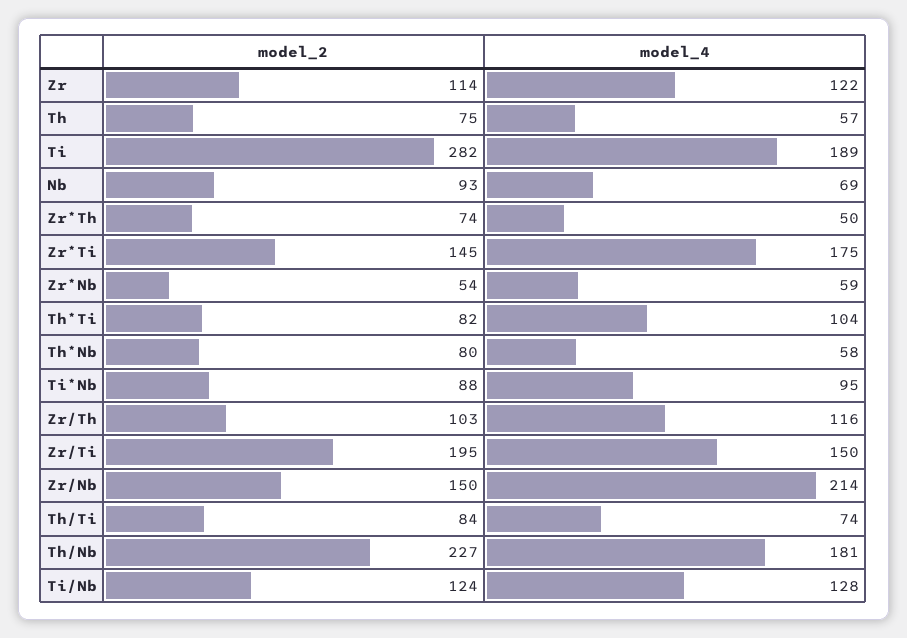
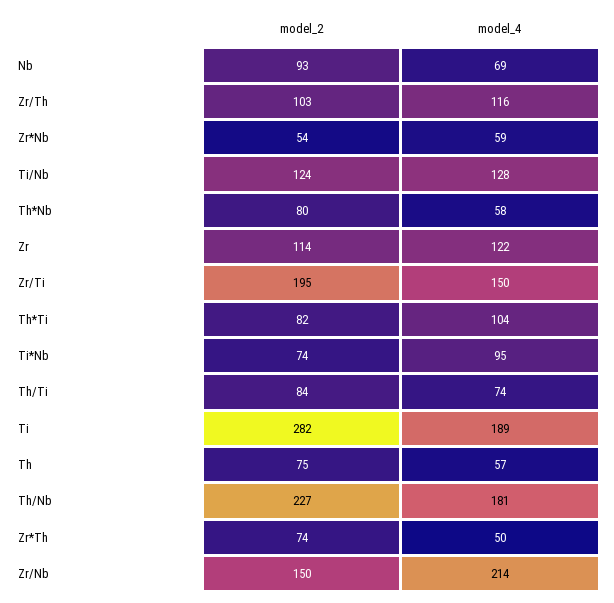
  {
    "model_2": {
      "Zr": 114,
      "Th": 75,
      "Ti": 282,
      "Nb": 93,
      "Zr*Th": 74,
-     "Zr*Ti": 145,
      "Zr*Nb": 54,
      "Th*Ti": 82,
      "Th*Nb": 80,
-     "Ti*Nb": 88,
+     "Ti*Nb": 74,
      "Zr/Th": 103,
      "Zr/Ti": 195,
      "Zr/Nb": 150,
      "Th/Ti": 84,
      "Th/Nb": 227,
      "Ti/Nb": 124
    },
    "model_4": {
      "Zr": 122,
      "Th": 57,
      "Ti": 189,
      "Nb": 69,
      "Zr*Th": 50,
-     "Zr*Ti": 175,
      "Zr*Nb": 59,
      "Th*Ti": 104,
      "Th*Nb": 58,
      "Ti*Nb": 95,
      "Zr/Th": 116,
      "Zr/Ti": 150,
      "Zr/Nb": 214,
      "Th/Ti": 74,
      "Th/Nb": 181,
      "Ti/Nb": 128
    }
  }

